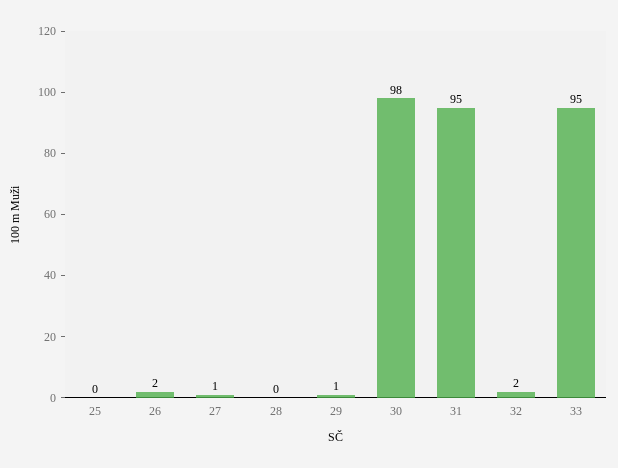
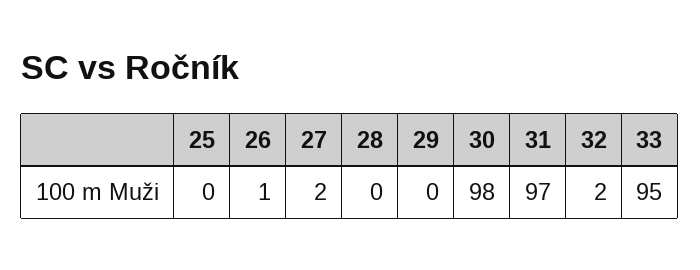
  {
    "25": 0,
-   "26": 2,
+   "26": 1,
-   "27": 1,
+   "27": 2,
    "28": 0,
-   "29": 1,
+   "29": 0,
    "30": 98,
-   "31": 95,
+   "31": 97,
    "32": 2,
    "33": 95
  }

